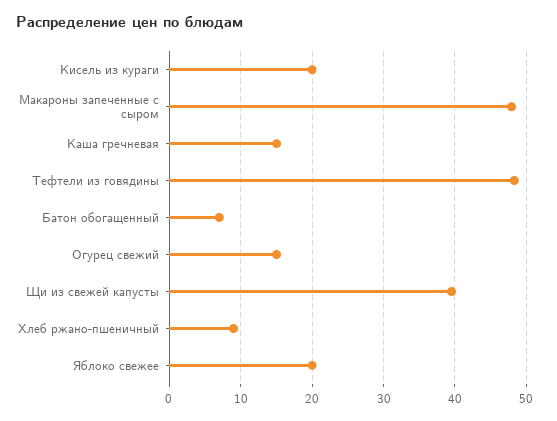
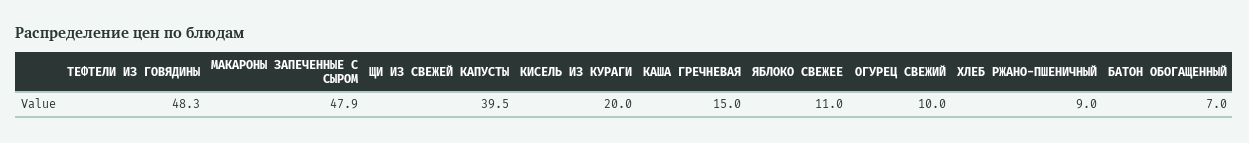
  {
    "Кисель из кураги": 20,
    "Макароны запеченные с сыром": 47.9,
    "Каша гречневая": 15,
    "Тефтели из говядины": 48.3,
    "Батон обогащенный": 7,
-   "Огурец свежий": 15,
+   "Огурец свежий": 10,
    "Щи из свежей капусты": 39.5,
    "Хлеб ржано-пшеничный": 9,
-   "Яблоко свежее": 20
+   "Яблоко свежее": 11
  }

